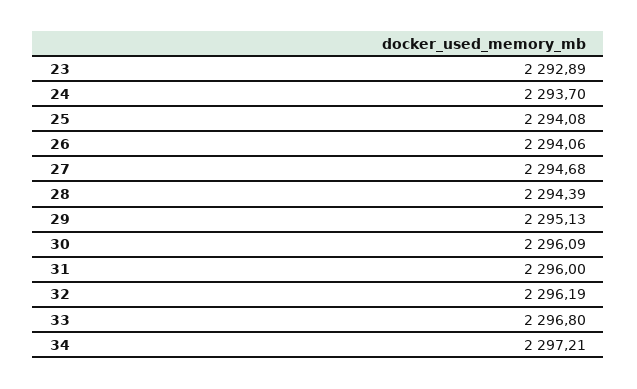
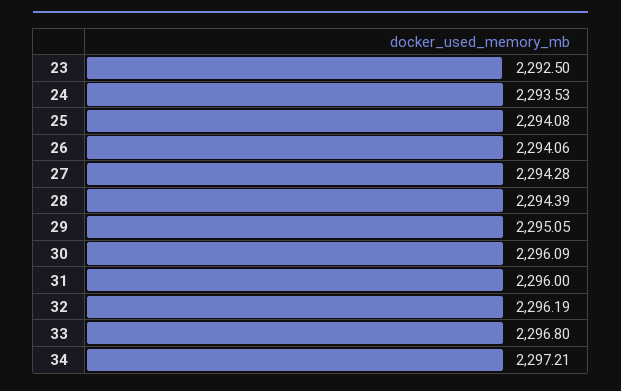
  {
-   "23": 2292.89,
+   "23": 2292.5,
-   "24": 2293.7,
+   "24": 2293.53,
    "25": 2294.08,
    "26": 2294.06,
-   "27": 2294.68,
+   "27": 2294.28,
    "28": 2294.39,
-   "29": 2295.13,
+   "29": 2295.05,
    "30": 2296.09,
    "31": 2296,
    "32": 2296.19,
    "33": 2296.8,
    "34": 2297.21
  }

